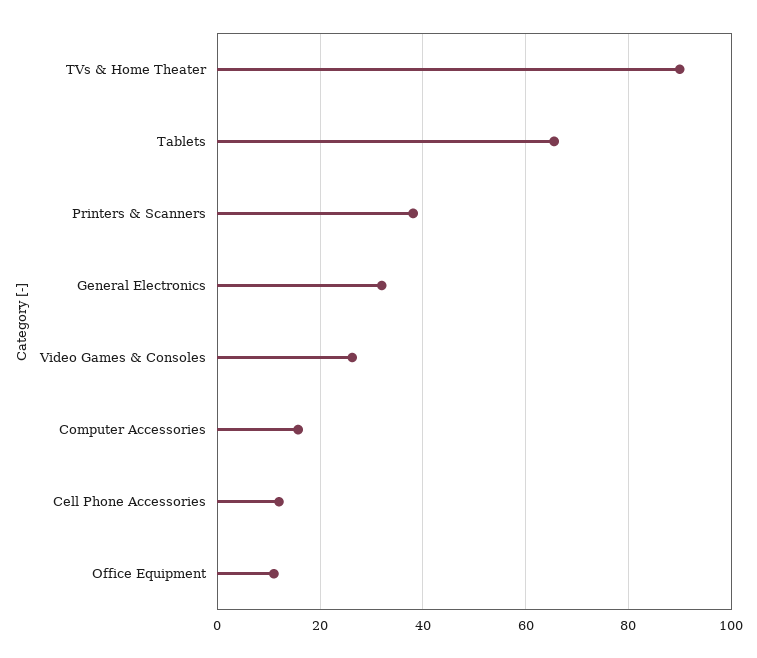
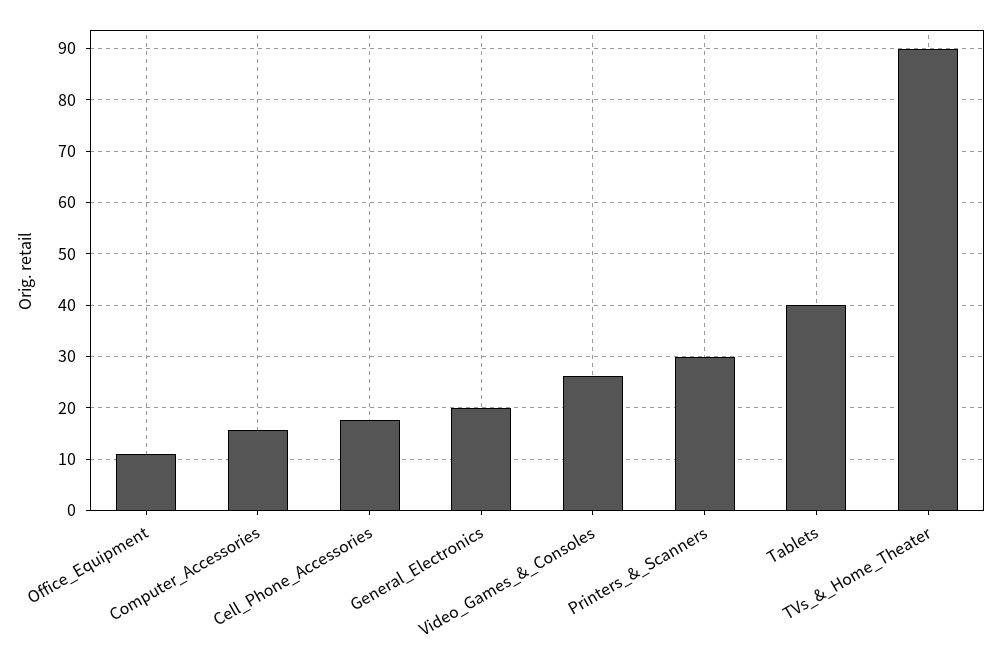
  {
    "TVs & Home Theater": 90,
-   "Tablets": 66,
+   "Tablets": 40,
-   "Printers & Scanners": 38,
+   "Printers & Scanners": 30,
-   "General Electronics": 32,
+   "General Electronics": 20,
    "Video Games & Consoles": 26,
    "Computer Accessories": 16,
-   "Cell Phone Accessories": 12,
+   "Cell Phone Accessories": 18,
    "Office Equipment": 10
  }

